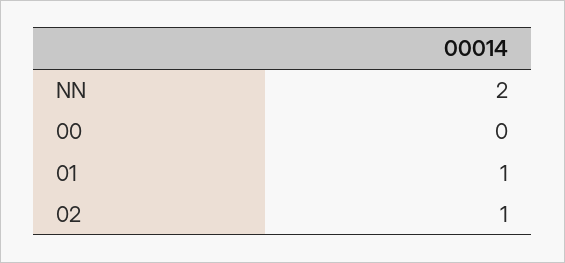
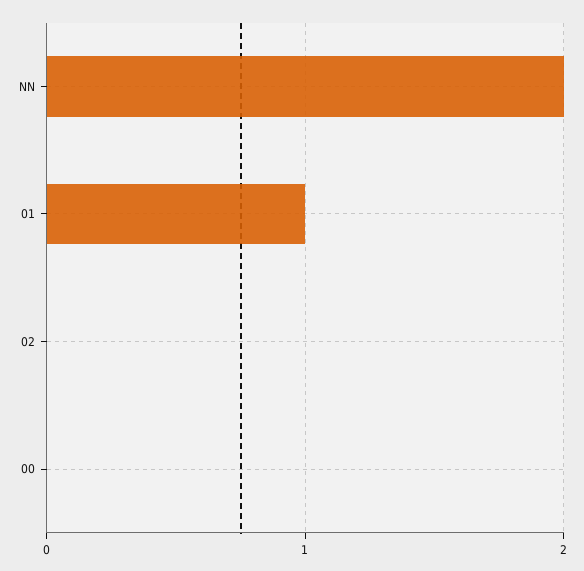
  {
    "NN": 2,
    "00": 0,
    "01": 1,
-   "02": 1
+   "02": 0
  }

